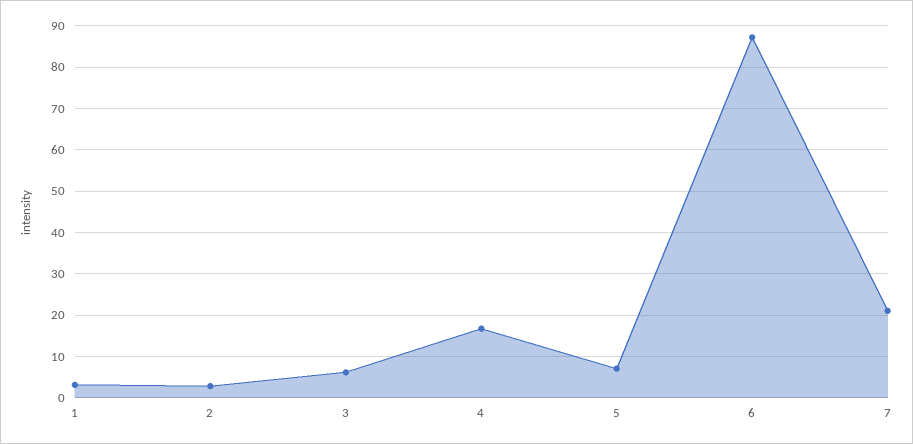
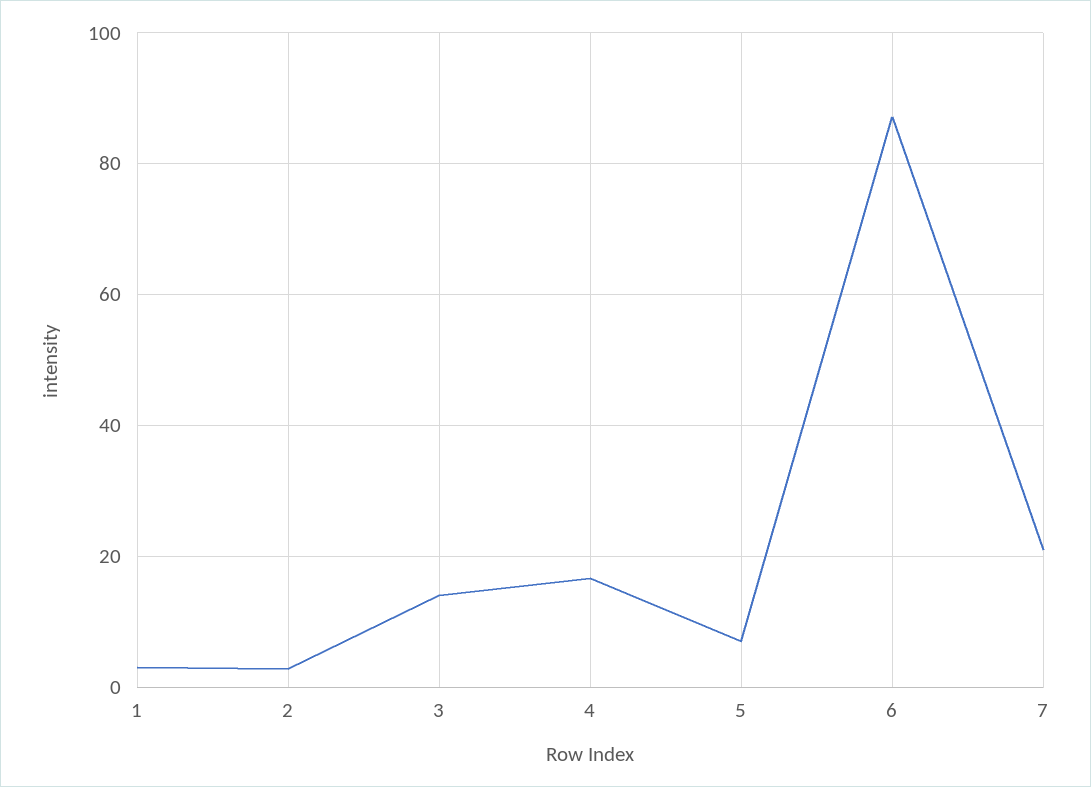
  {
    "1": 4,
    "2": 2,
-   "3": 6,
+   "3": 14,
    "4": 16,
    "5": 8,
    "6": 88,
    "7": 22
  }

